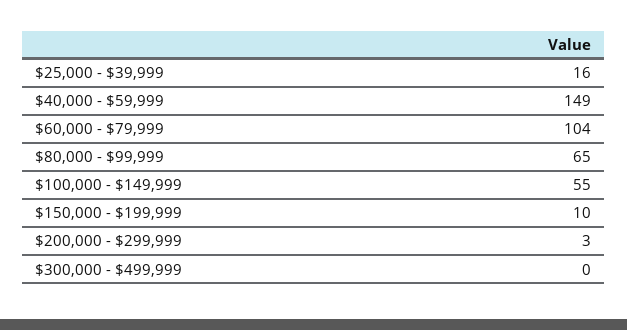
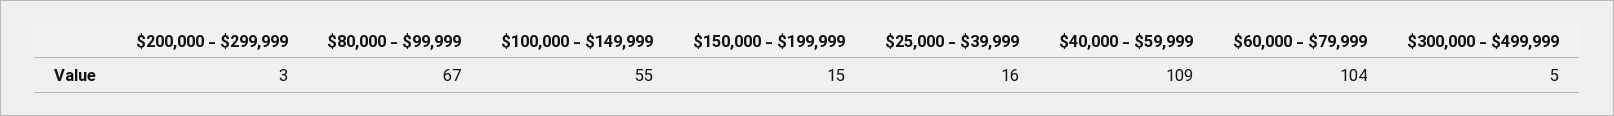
  {
    "$25,000 - $39,999": 16,
-   "$40,000 - $59,999": 149,
+   "$40,000 - $59,999": 109,
    "$60,000 - $79,999": 104,
-   "$80,000 - $99,999": 65,
+   "$80,000 - $99,999": 67,
    "$100,000 - $149,999": 55,
-   "$150,000 - $199,999": 10,
+   "$150,000 - $199,999": 15,
    "$200,000 - $299,999": 3,
-   "$300,000 - $499,999": 0
+   "$300,000 - $499,999": 5
  }

